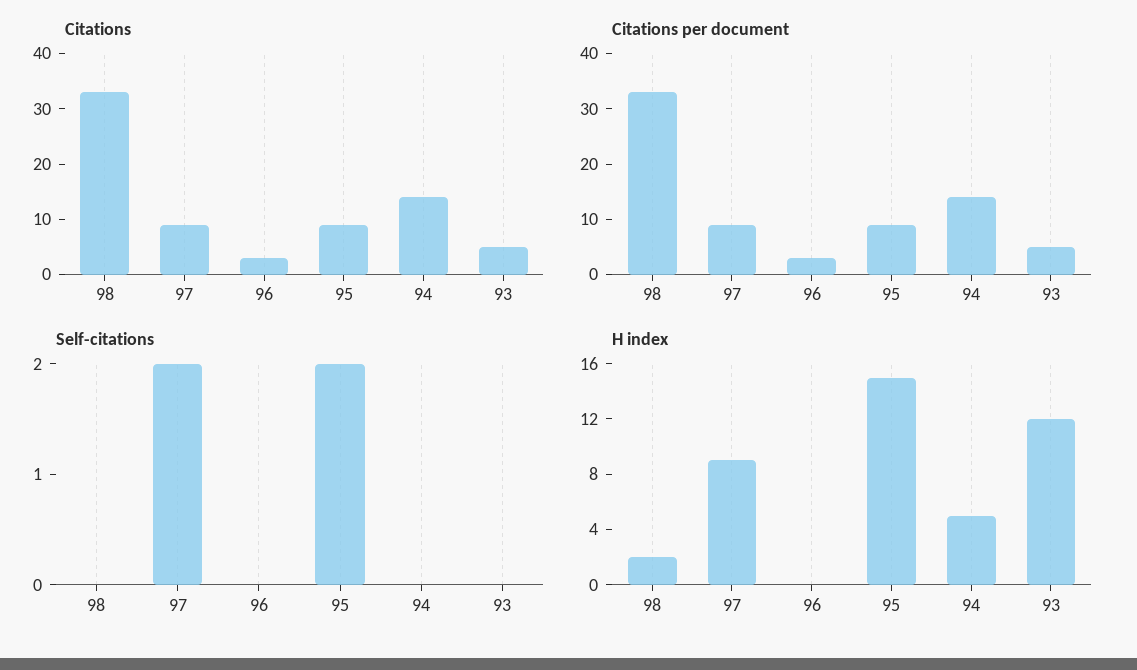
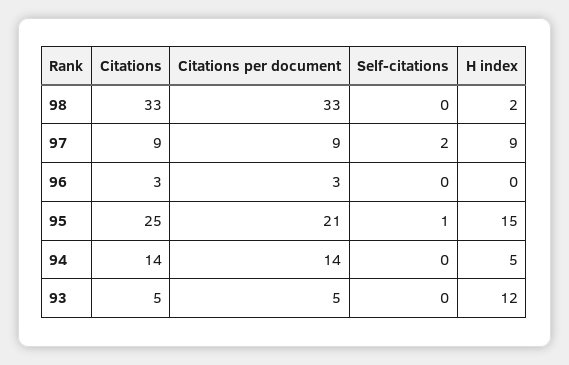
  {
    "Citations": {
      "98": 33,
      "97": 9,
      "96": 3,
-     "95": 10,
+     "95": 25,
      "94": 14,
      "93": 5
    },
    "Citations per document": {
      "98": 33,
      "97": 9,
      "96": 3,
-     "95": 10,
+     "95": 21,
      "94": 14,
      "93": 5
    },
    "Self-citations": {
      "98": 0,
      "97": 2,
      "96": 0,
-     "95": 2,
+     "95": 1,
      "94": 0,
      "93": 0
    },
    "H index": {
      "98": 2,
      "97": 9,
      "96": 0,
      "95": 15,
      "94": 5,
      "93": 12
    }
  }

